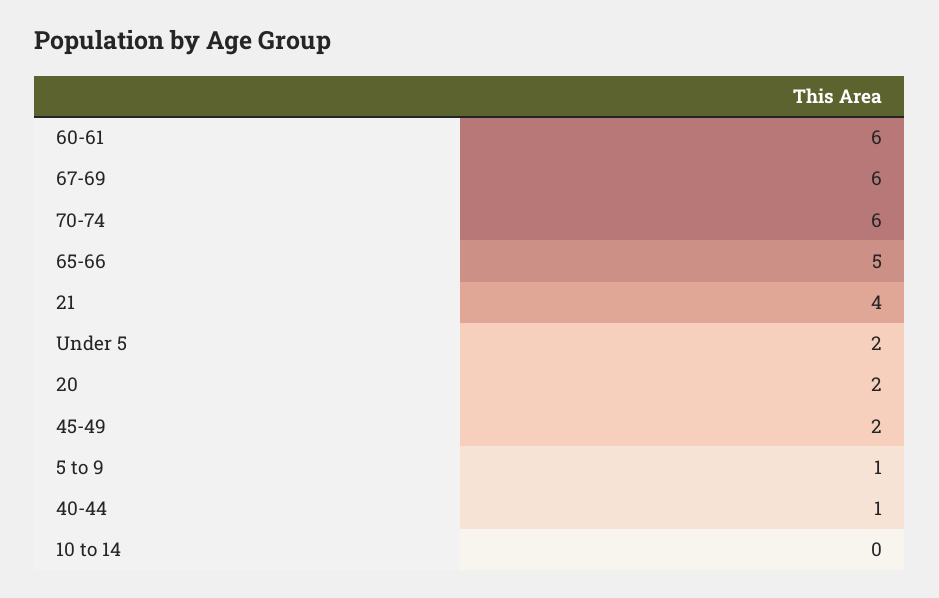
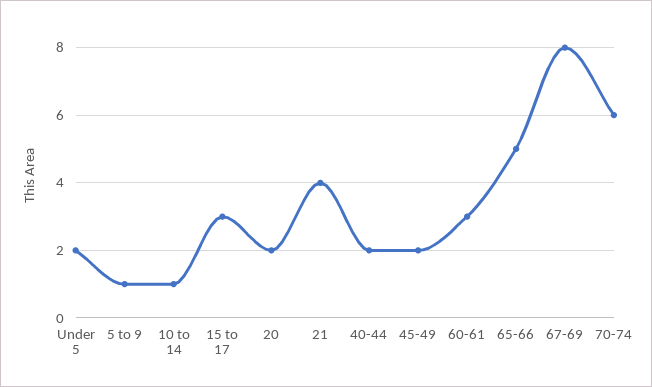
  {
-   "60-61": 6,
+   "60-61": 3,
-   "67-69": 6,
+   "67-69": 8,
    "70-74": 6,
    "65-66": 5,
    "21": 4,
    "Under 5": 2,
    "20": 2,
    "45-49": 2,
    "5 to 9": 1,
-   "40-44": 1,
+   "40-44": 2,
-   "10 to 14": 0
+   "10 to 14": 1,
+   "15 to 17": 3
  }

